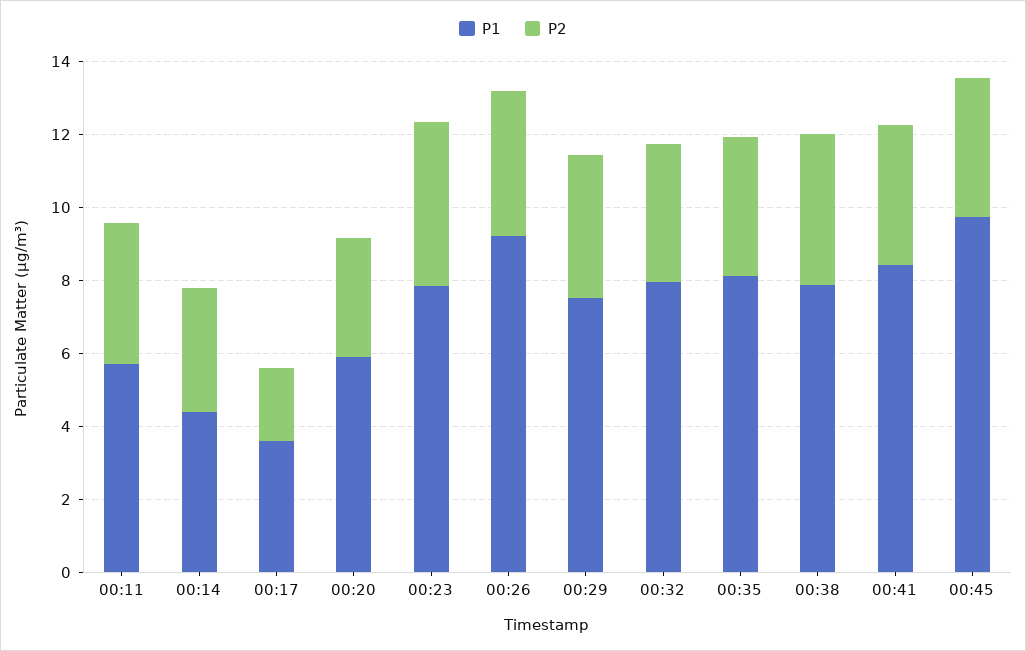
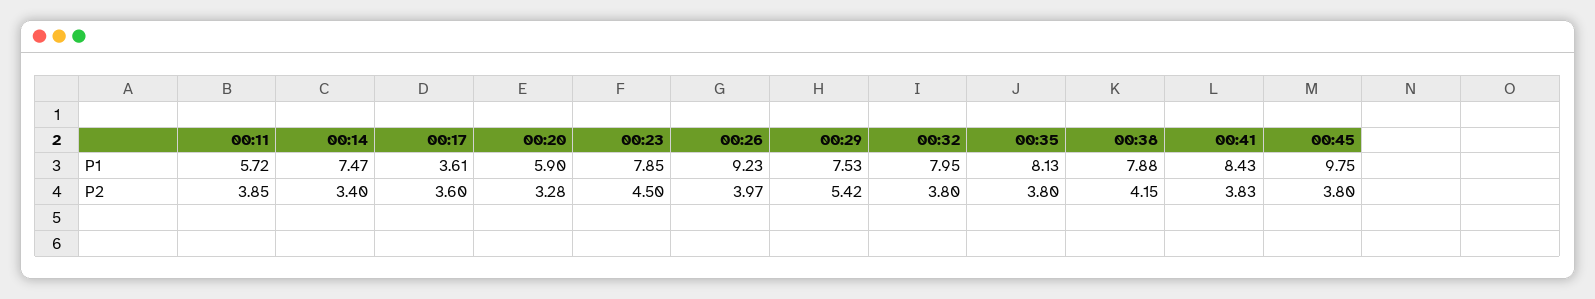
  {
    "P1": {
      "00:11": 5.72,
-     "00:14": 4.5,
+     "00:14": 7.47,
      "00:17": 3.61,
      "00:20": 5.9,
      "00:23": 7.85,
      "00:26": 9.23,
      "00:29": 7.53,
      "00:32": 7.95,
      "00:35": 8.13,
      "00:38": 7.88,
      "00:41": 8.43,
      "00:45": 9.75
    },
    "P2": {
      "00:11": 3.85,
      "00:14": 3.4,
-     "00:17": 2,
+     "00:17": 3.6,
      "00:20": 3.28,
      "00:23": 4.5,
      "00:26": 3.97,
-     "00:29": 4,
+     "00:29": 5.42,
      "00:32": 3.8,
      "00:35": 3.8,
      "00:38": 4.15,
      "00:41": 3.83,
      "00:45": 3.8
    }
  }

